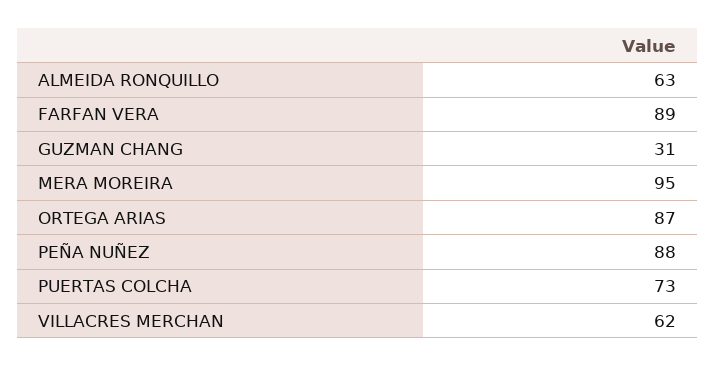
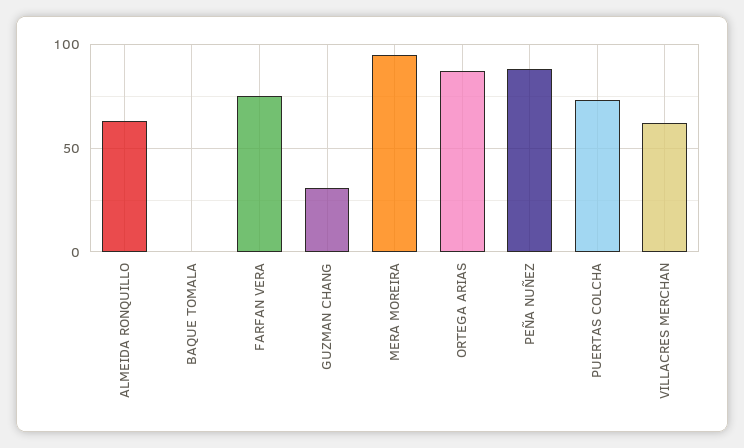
  {
    "ALMEIDA RONQUILLO": 63,
-   "FARFAN VERA": 89,
+   "FARFAN VERA": 75,
    "GUZMAN CHANG": 31,
    "MERA MOREIRA": 95,
    "ORTEGA ARIAS": 87,
    "PEÑA NUÑEZ": 88,
    "PUERTAS COLCHA": 73,
-   "VILLACRES MERCHAN": 62
+   "VILLACRES MERCHAN": 62,
+   "BAQUE TOMALA": 0
  }

